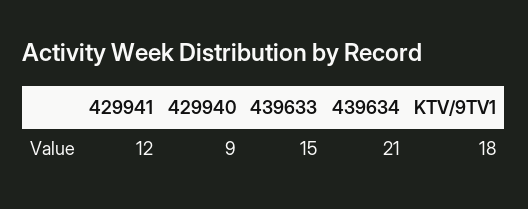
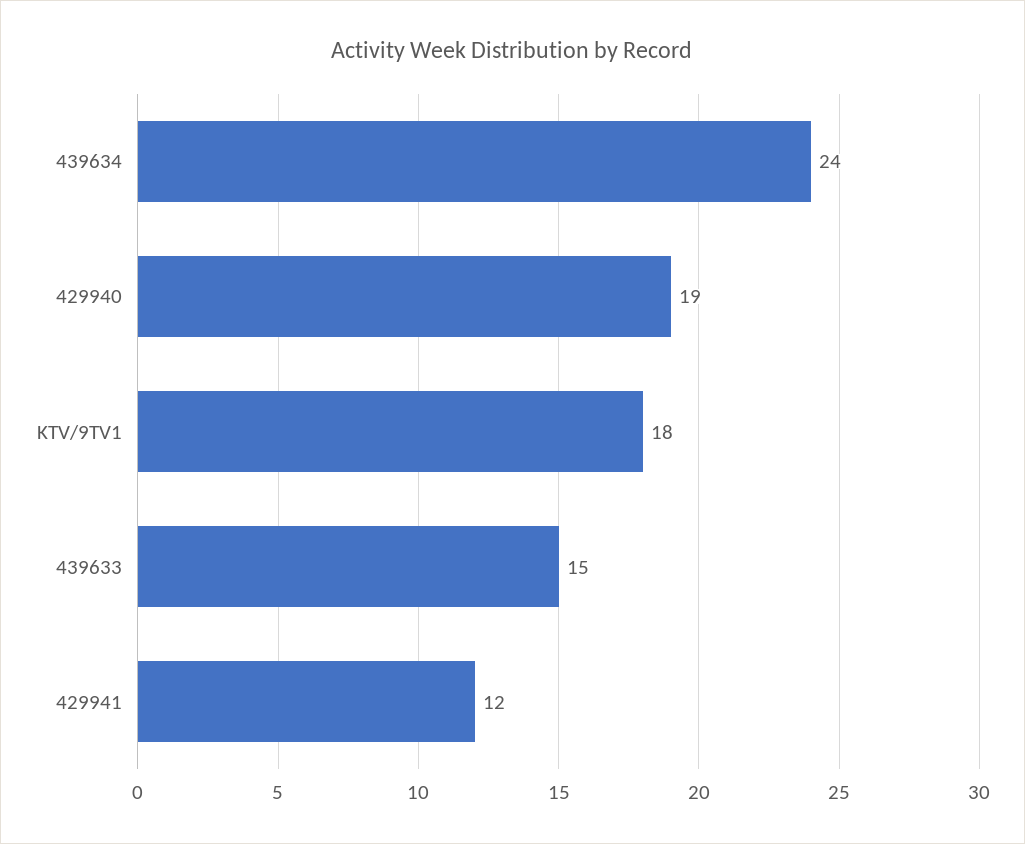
  {
    "429941": 12,
-   "429940": 9,
+   "429940": 19,
    "439633": 15,
-   "439634": 21,
+   "439634": 24,
    "KTV/9TV1": 18
  }

